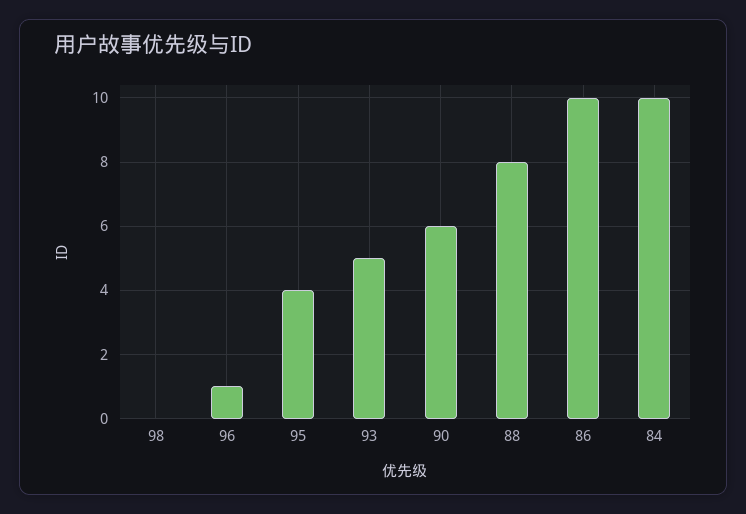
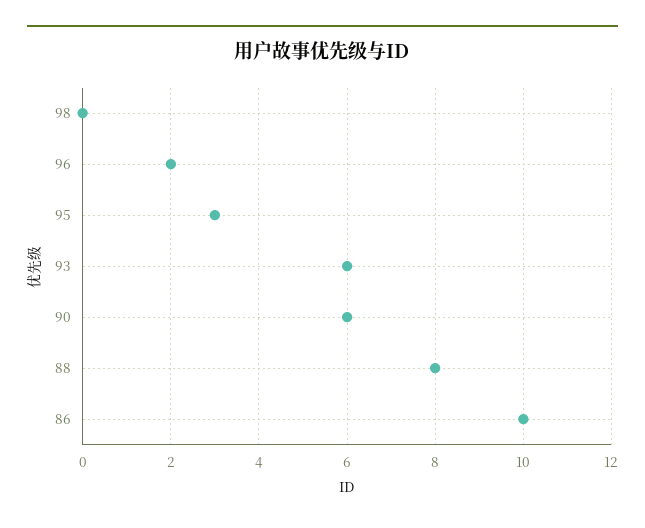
  {
    "98": 0,
-   "96": 1,
+   "96": 2,
-   "95": 4,
+   "95": 3,
-   "93": 5,
+   "93": 6,
    "90": 6,
    "88": 8,
-   "86": 10,
+   "86": 10
-   "84": 10
  }

